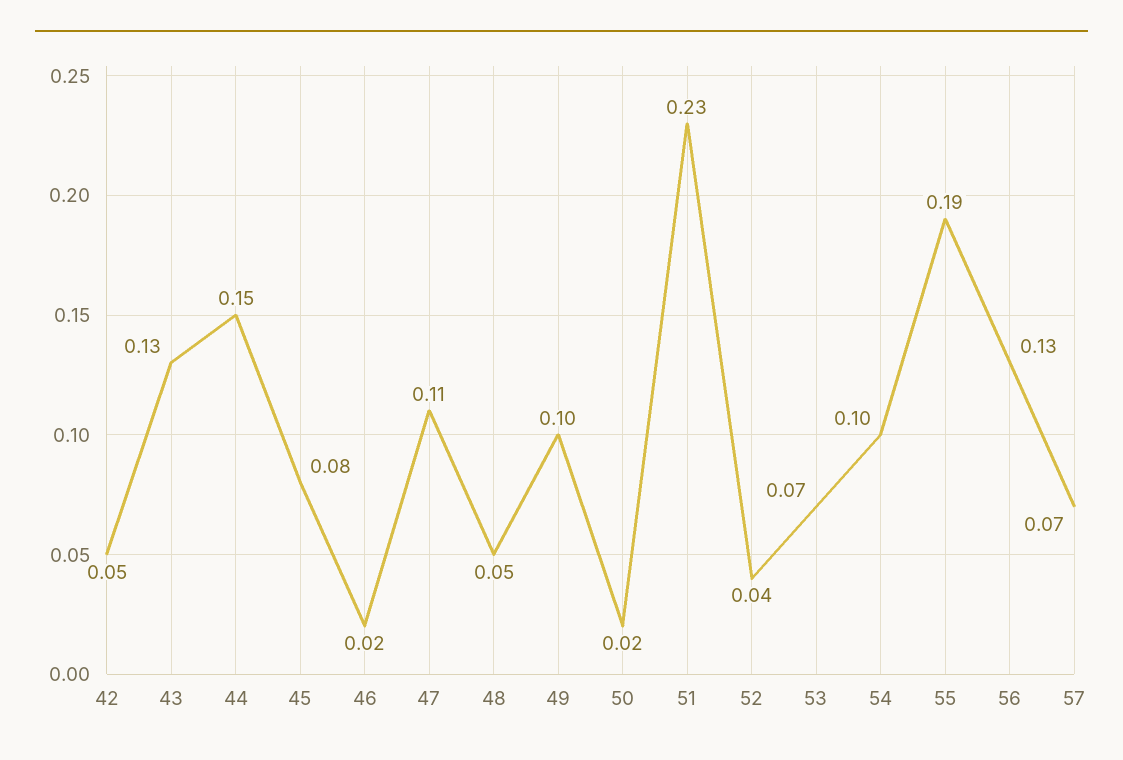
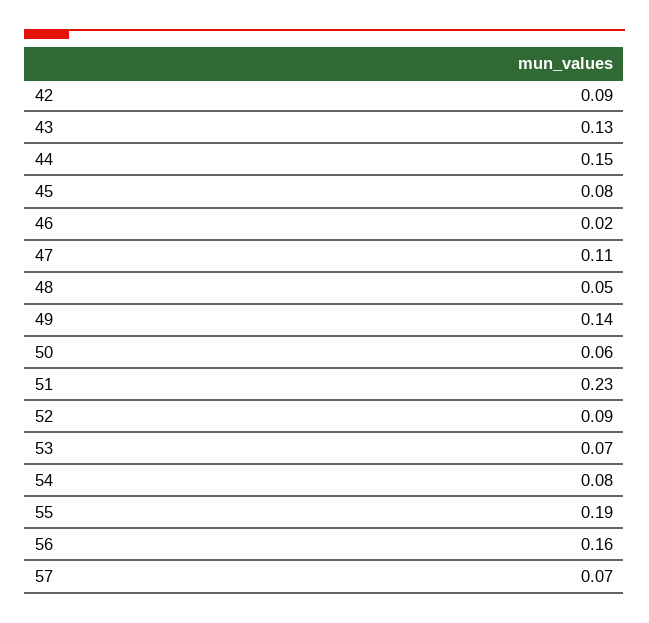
  {
-   "42": 0.05,
+   "42": 0.09,
    "43": 0.13,
    "44": 0.15,
    "45": 0.08,
    "46": 0.02,
    "47": 0.11,
    "48": 0.05,
-   "49": 0.1,
+   "49": 0.14,
-   "50": 0.02,
+   "50": 0.06,
    "51": 0.23,
-   "52": 0.04,
+   "52": 0.09,
    "53": 0.07,
-   "54": 0.1,
+   "54": 0.08,
    "55": 0.19,
-   "56": 0.13,
+   "56": 0.16,
    "57": 0.07
  }

